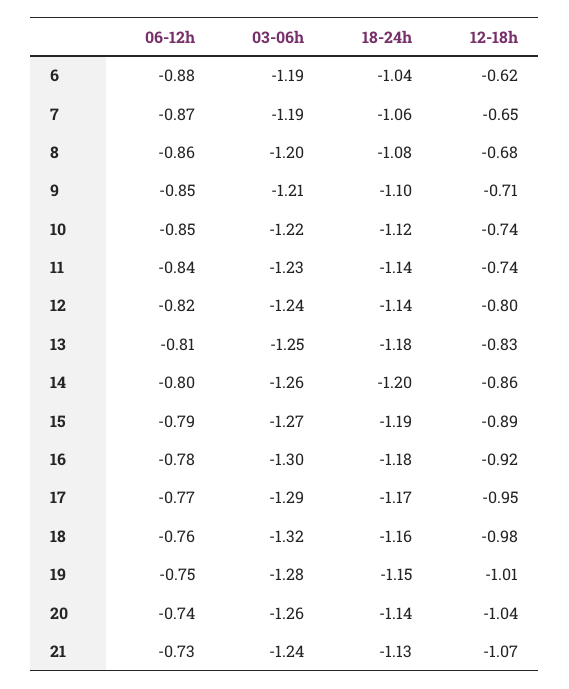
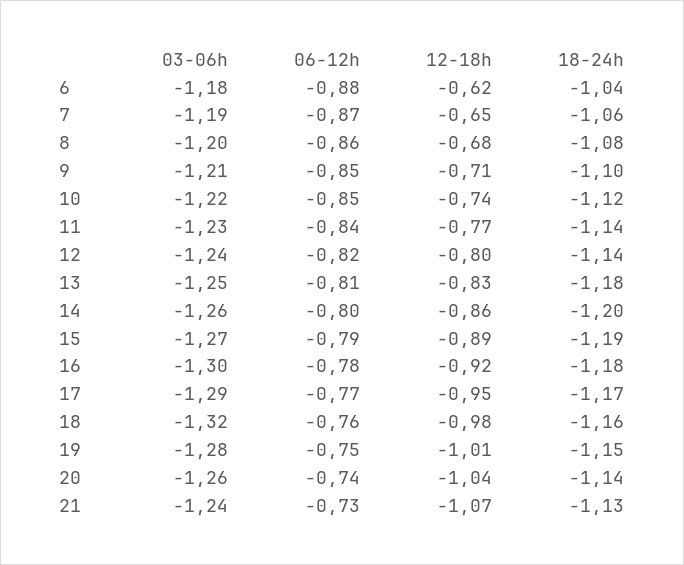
  {
    "06-12h": {
      "6": -0.88,
      "7": -0.87,
      "8": -0.86,
      "9": -0.85,
      "10": -0.85,
      "11": -0.84,
      "12": -0.82,
      "13": -0.81,
      "14": -0.8,
      "15": -0.79,
      "16": -0.78,
      "17": -0.77,
      "18": -0.76,
      "19": -0.75,
      "20": -0.74,
      "21": -0.73
    },
    "03-06h": {
-     "6": -1.19,
+     "6": -1.18,
      "7": -1.19,
      "8": -1.2,
      "9": -1.21,
      "10": -1.22,
      "11": -1.23,
      "12": -1.24,
      "13": -1.25,
      "14": -1.26,
      "15": -1.27,
      "16": -1.3,
      "17": -1.29,
      "18": -1.32,
      "19": -1.28,
      "20": -1.26,
      "21": -1.24
    },
    "18-24h": {
      "6": -1.04,
      "7": -1.06,
      "8": -1.08,
      "9": -1.1,
      "10": -1.12,
      "11": -1.14,
      "12": -1.14,
      "13": -1.18,
      "14": -1.2,
      "15": -1.19,
      "16": -1.18,
      "17": -1.17,
      "18": -1.16,
      "19": -1.15,
      "20": -1.14,
      "21": -1.13
    },
    "12-18h": {
      "6": -0.62,
      "7": -0.65,
      "8": -0.68,
      "9": -0.71,
      "10": -0.74,
-     "11": -0.74,
+     "11": -0.77,
      "12": -0.8,
      "13": -0.83,
      "14": -0.86,
      "15": -0.89,
      "16": -0.92,
      "17": -0.95,
      "18": -0.98,
      "19": -1.01,
      "20": -1.04,
      "21": -1.07
    }
  }

